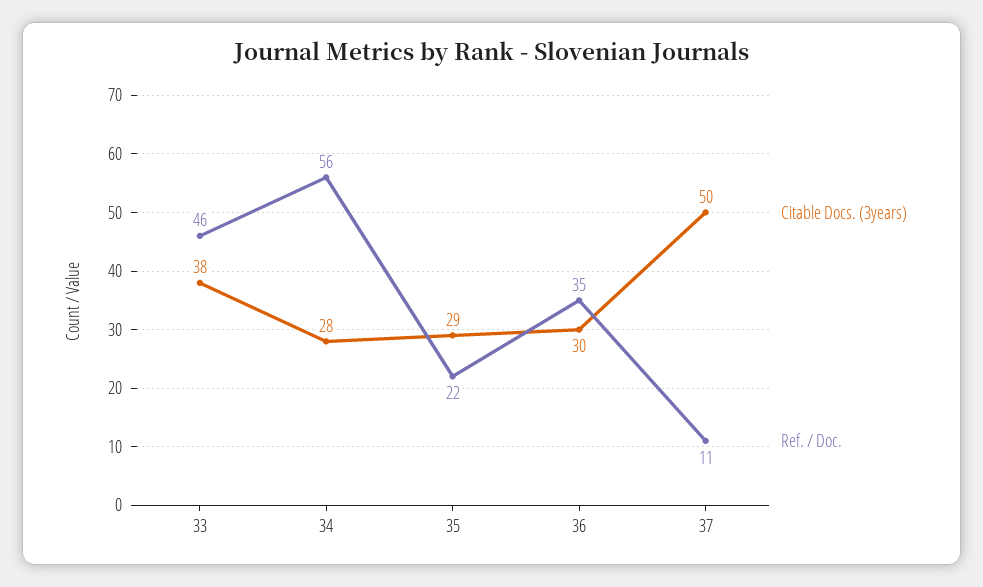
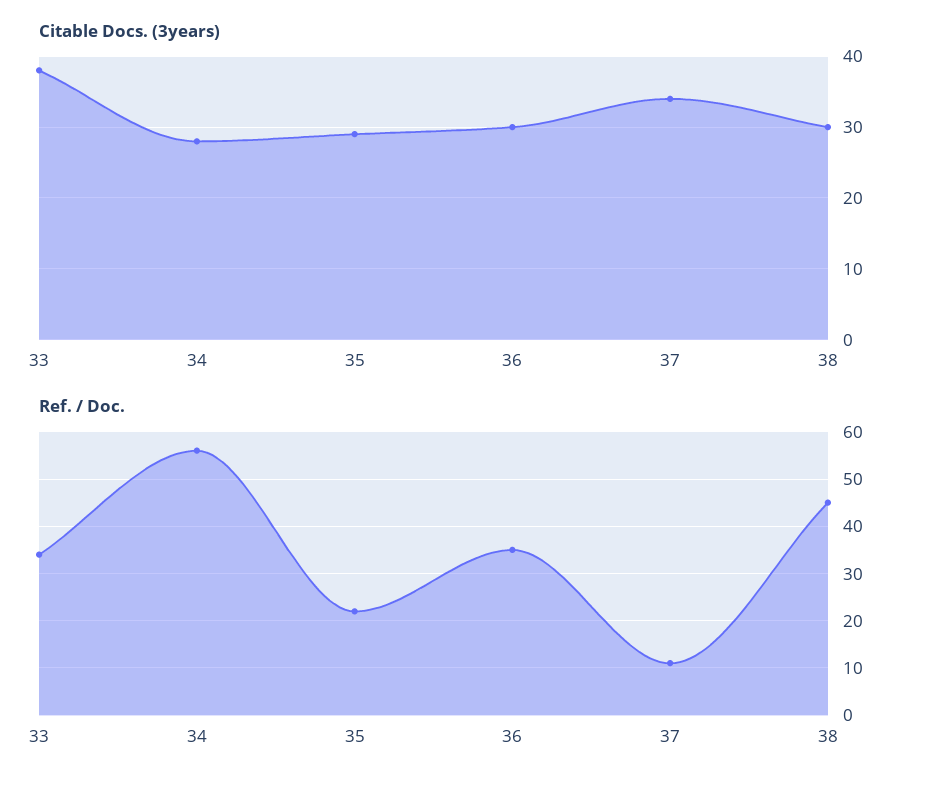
  {
    "Citable Docs. (3years)": {
      "33": 38,
      "34": 28,
      "35": 29,
      "36": 30,
-     "37": 50
+     "37": 34,
+     "38": 30
    },
    "Ref. / Doc.": {
-     "33": 46,
+     "33": 35,
      "34": 56,
      "35": 22,
      "36": 35,
-     "37": 11
+     "37": 11,
+     "38": 45
    }
  }

